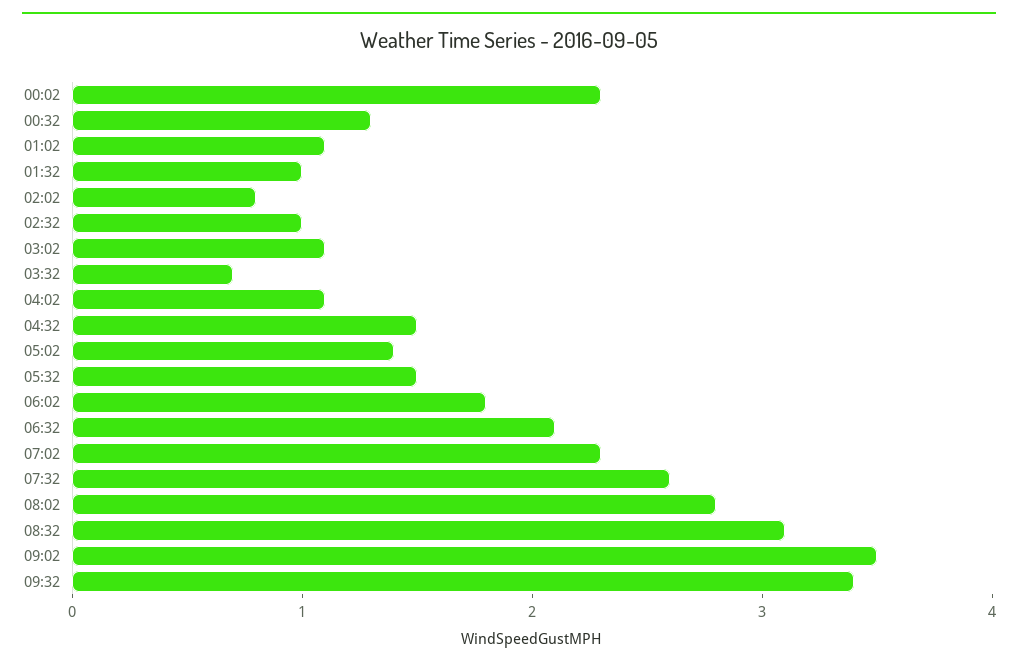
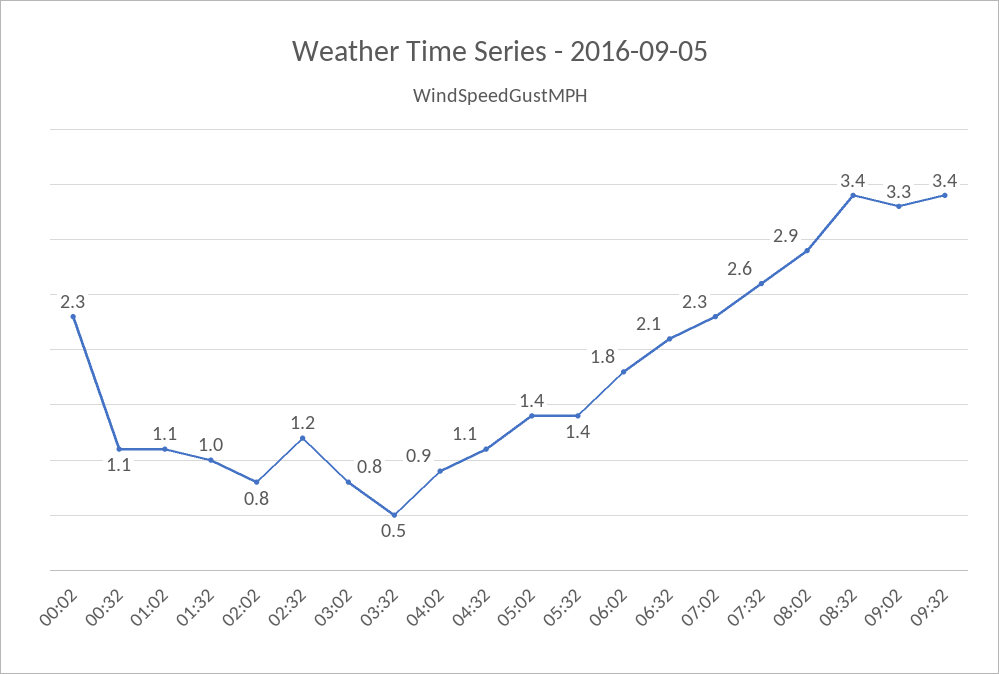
  {
    "00:02": 2.3,
-   "00:32": 1.3,
+   "00:32": 1.1,
    "01:02": 1.1,
    "01:32": 1,
    "02:02": 0.8,
-   "02:32": 1,
+   "02:32": 1.2,
-   "03:02": 1.1,
+   "03:02": 0.8,
-   "03:32": 0.7,
+   "03:32": 0.5,
-   "04:02": 1.1,
+   "04:02": 0.9,
-   "04:32": 1.5,
+   "04:32": 1.1,
    "05:02": 1.4,
-   "05:32": 1.5,
+   "05:32": 1.4,
    "06:02": 1.8,
    "06:32": 2.1,
    "07:02": 2.3,
    "07:32": 2.6,
-   "08:02": 2.8,
+   "08:02": 2.9,
-   "08:32": 3.1,
+   "08:32": 3.4,
-   "09:02": 3.5,
+   "09:02": 3.3,
    "09:32": 3.4
  }

